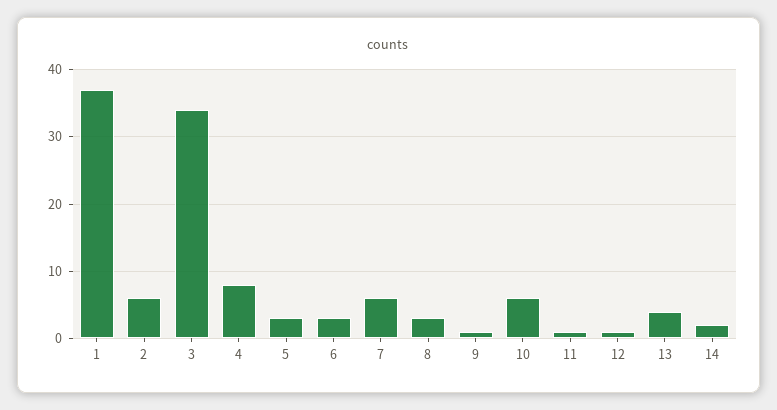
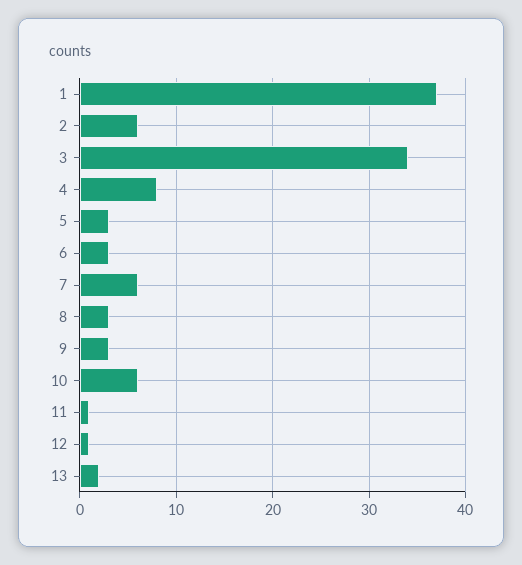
  {
    "1": 37,
    "2": 6,
    "3": 34,
    "4": 8,
    "5": 3,
    "6": 3,
    "7": 6,
    "8": 3,
-   "9": 1,
+   "9": 3,
    "10": 6,
    "11": 1,
    "12": 1,
-   "13": 4,
+   "13": 2
-   "14": 2
  }

